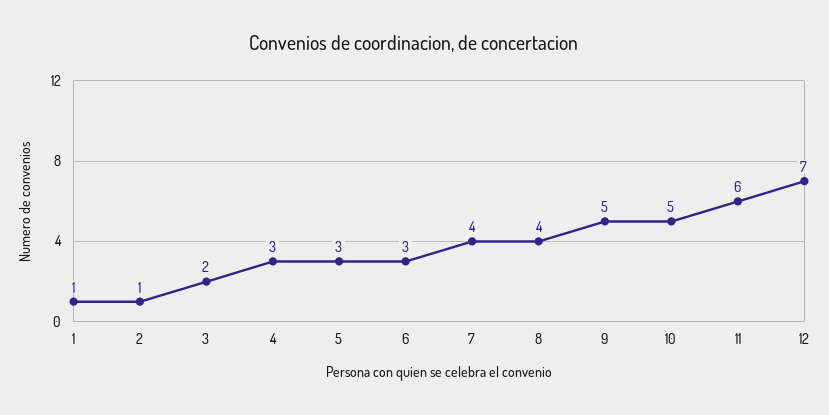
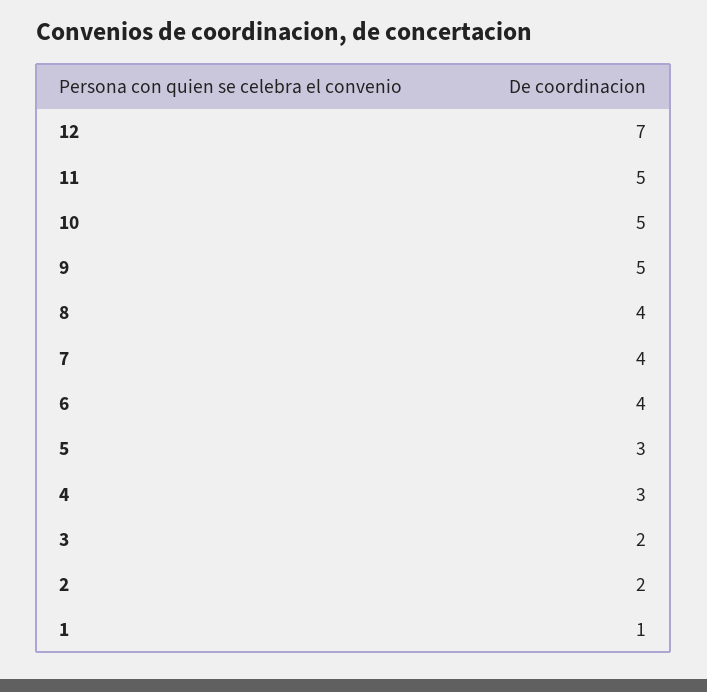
  {
    "1": 1,
-   "2": 1,
+   "2": 2,
    "3": 2,
    "4": 3,
    "5": 3,
-   "6": 3,
+   "6": 4,
    "7": 4,
    "8": 4,
    "9": 5,
    "10": 5,
-   "11": 6,
+   "11": 5,
    "12": 7
  }

